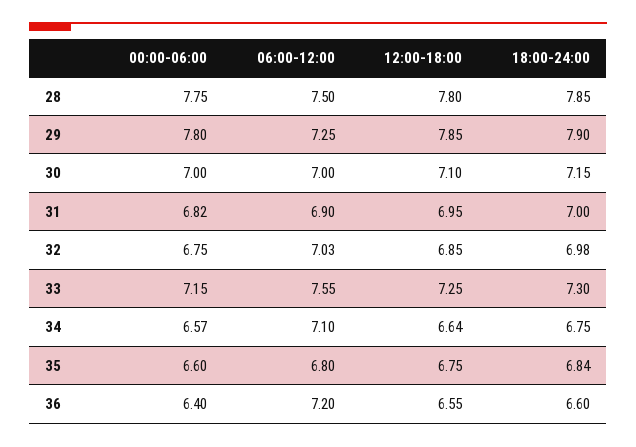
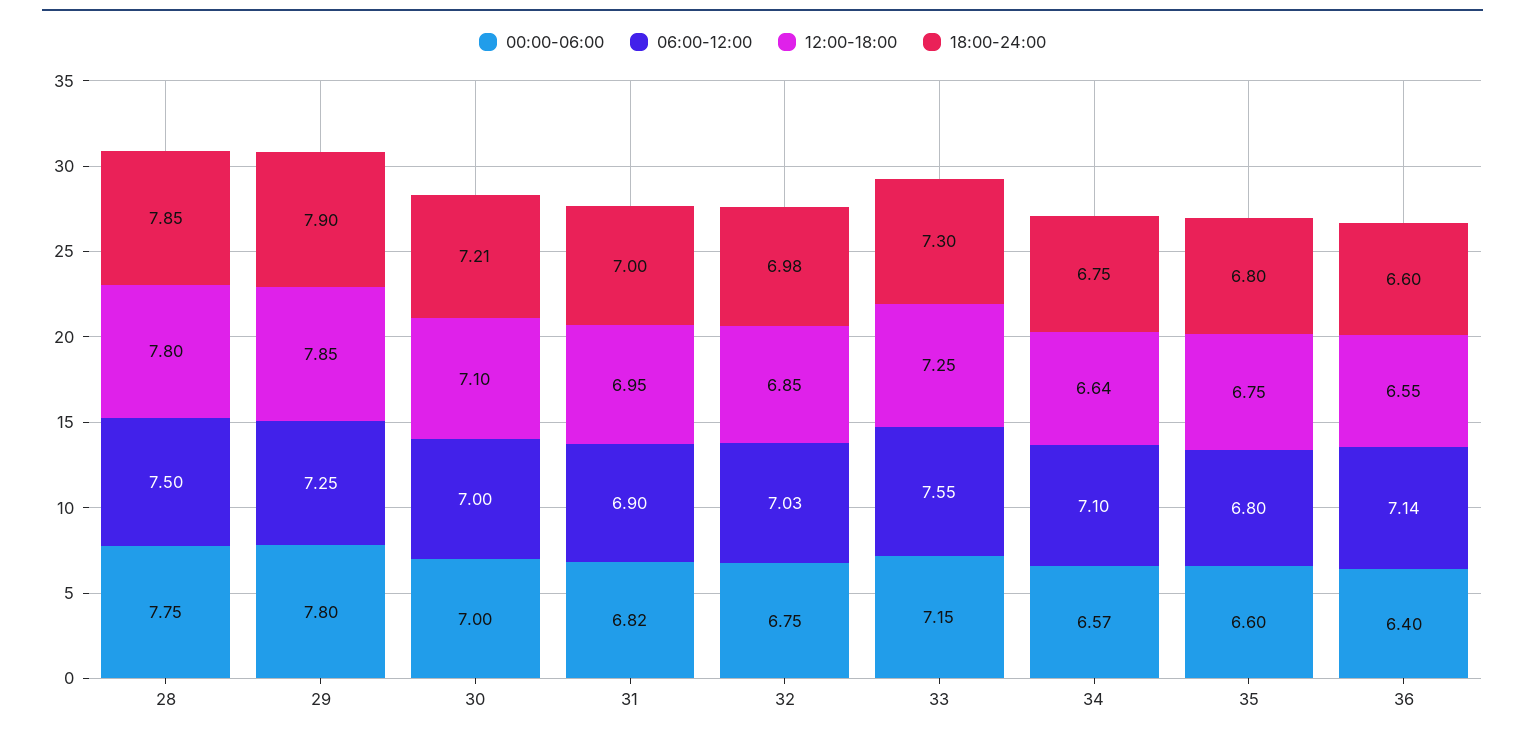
  {
    "00:00-06:00": {
      "28": 7.75,
      "29": 7.8,
      "30": 7,
      "31": 6.82,
      "32": 6.75,
      "33": 7.15,
      "34": 6.57,
      "35": 6.6,
      "36": 6.4
    },
    "06:00-12:00": {
      "28": 7.5,
      "29": 7.25,
      "30": 7,
      "31": 6.9,
      "32": 7.03,
      "33": 7.55,
      "34": 7.1,
      "35": 6.8,
-     "36": 7.2
+     "36": 7.14
    },
    "12:00-18:00": {
      "28": 7.8,
      "29": 7.85,
      "30": 7.1,
      "31": 6.95,
      "32": 6.85,
      "33": 7.25,
      "34": 6.64,
      "35": 6.75,
      "36": 6.55
    },
    "18:00-24:00": {
      "28": 7.85,
      "29": 7.9,
-     "30": 7.15,
+     "30": 7.21,
      "31": 7,
      "32": 6.98,
      "33": 7.3,
      "34": 6.75,
-     "35": 6.84,
+     "35": 6.8,
      "36": 6.6
    }
  }

